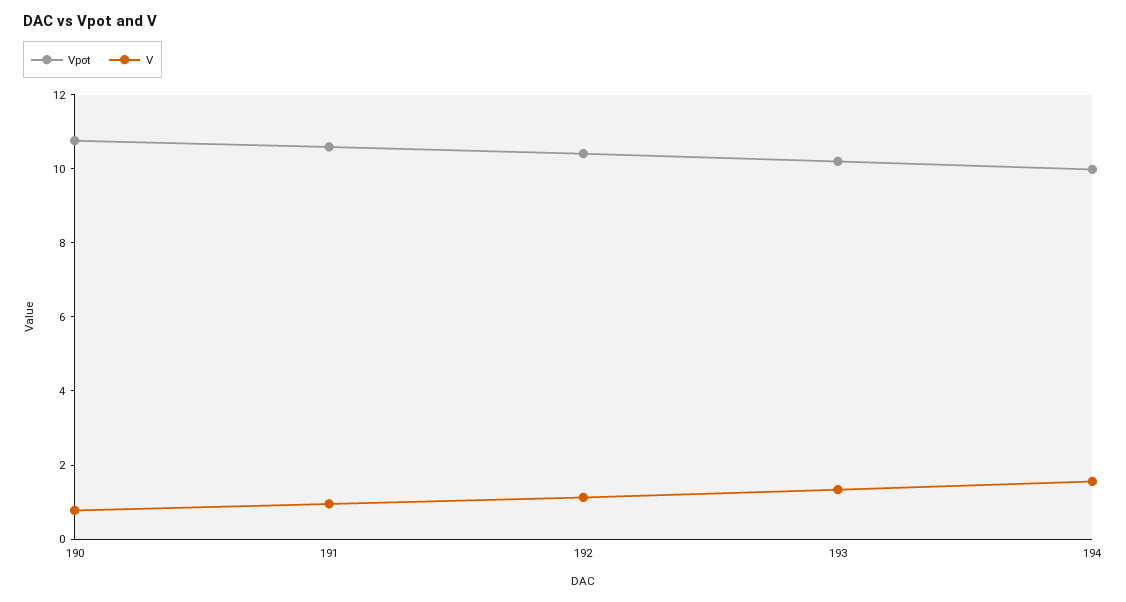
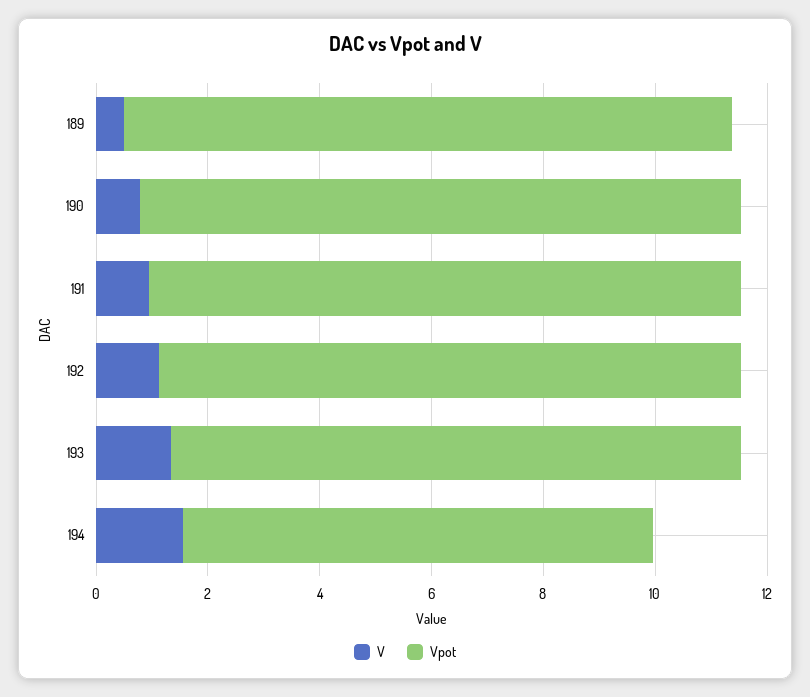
  {
    "Vpot": {
      "190": 11,
      "191": 10.5,
      "192": 10.5,
      "193": 10,
-     "194": 10
+     "194": 8.5,
+     "189": 11
    },
    "V": {
      "190": 1,
      "191": 1,
      "192": 1,
      "193": 1.5,
-     "194": 1.5
+     "194": 1.5,
+     "189": 0.5
    }
  }

